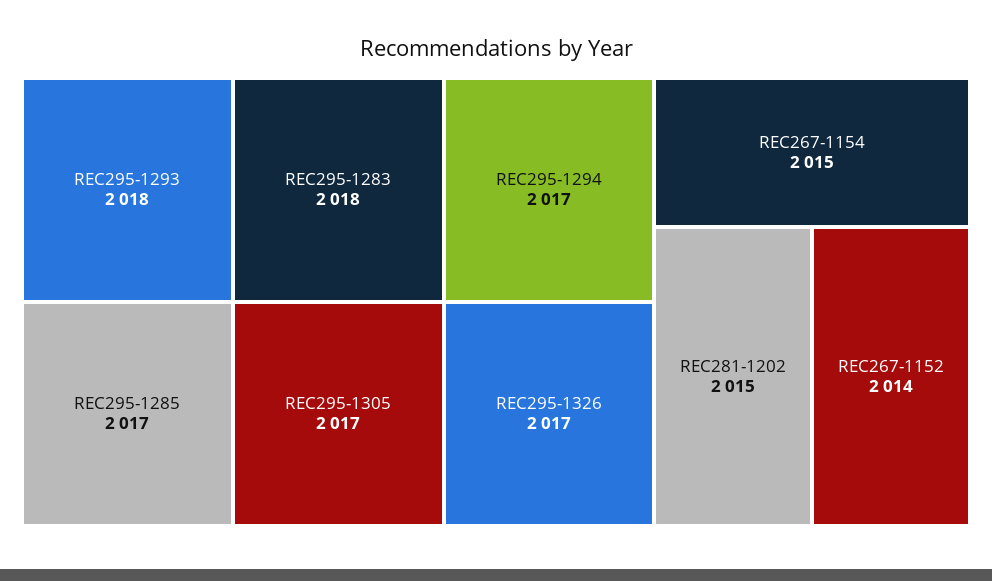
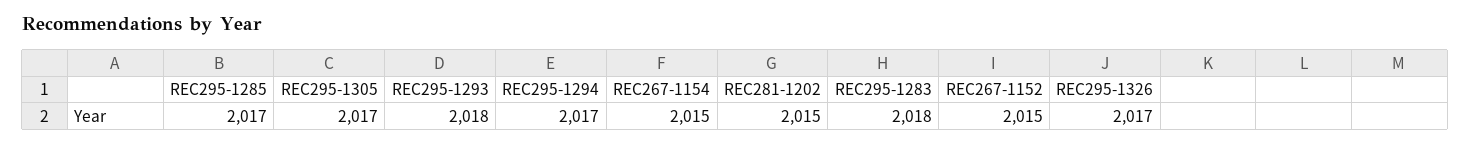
  {
    "REC295-1293": 2018,
    "REC295-1283": 2018,
    "REC295-1285": 2017,
    "REC295-1305": 2017,
    "REC295-1294": 2017,
    "REC295-1326": 2017,
    "REC267-1154": 2015,
    "REC281-1202": 2015,
-   "REC267-1152": 2014
+   "REC267-1152": 2015
  }

